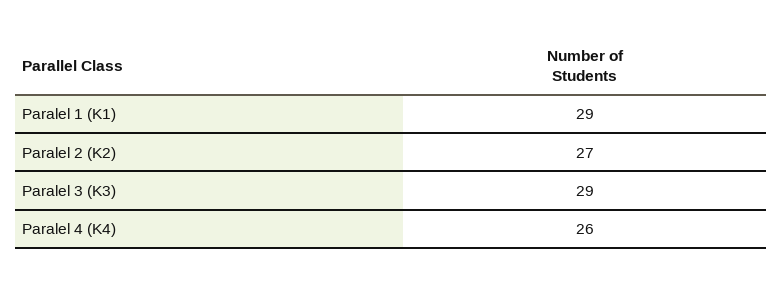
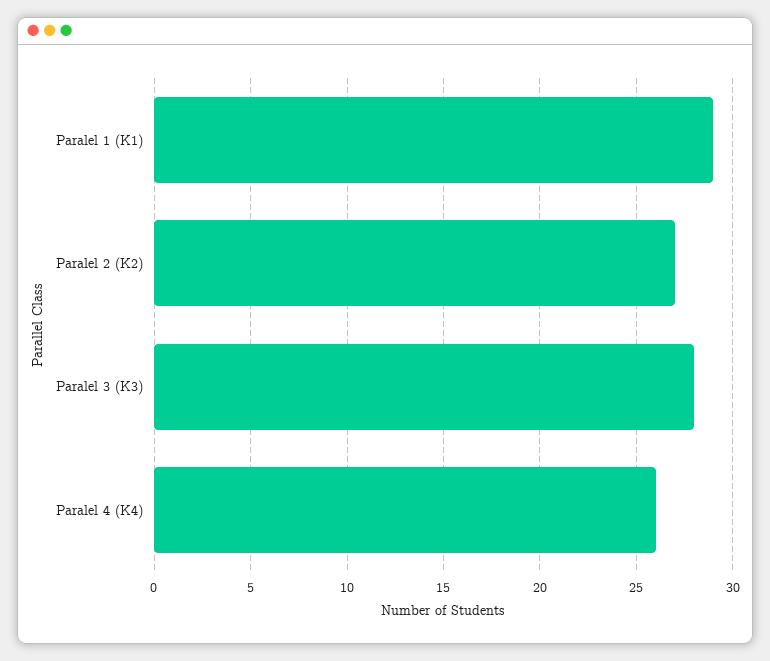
  {
    "Paralel 1 (K1)": 29,
    "Paralel 2 (K2)": 27,
-   "Paralel 3 (K3)": 29,
+   "Paralel 3 (K3)": 28,
    "Paralel 4 (K4)": 26
  }

